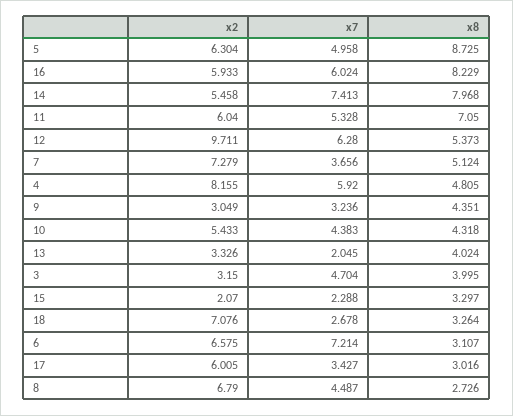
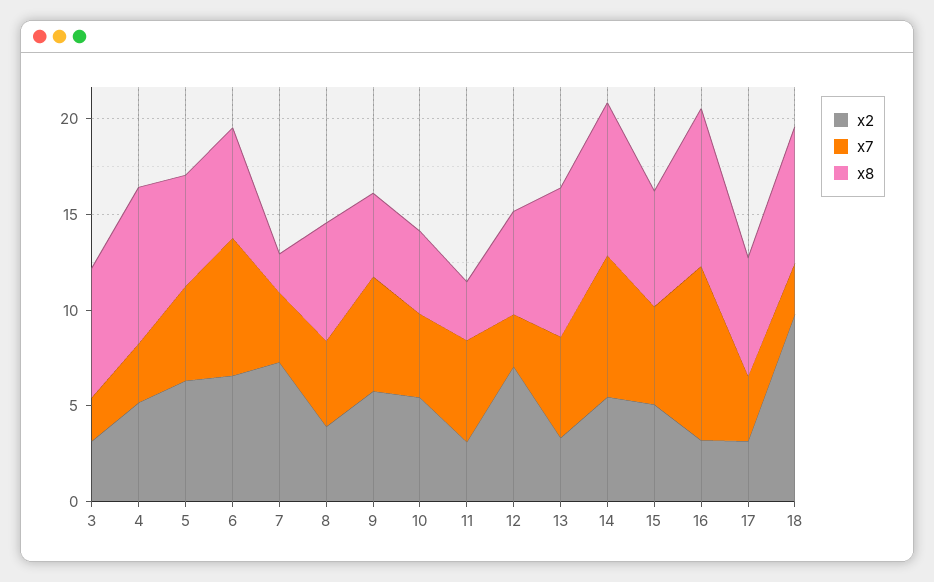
  {
    "x2": {
      "5": 6.304,
-     "16": 5.933,
+     "16": 3,
      "14": 5.458,
-     "11": 6.04,
+     "11": 3,
-     "12": 9.711,
+     "12": 7,
      "7": 7.279,
-     "4": 8.155,
+     "4": 5,
-     "9": 3.049,
+     "9": 6,
      "10": 5.433,
      "13": 3.326,
      "3": 3.15,
-     "15": 2.07,
+     "15": 5,
-     "18": 7.076,
+     "18": 10,
      "6": 6.575,
-     "17": 6.005,
+     "17": 3,
-     "8": 6.79
+     "8": 4
    },
    "x7": {
      "5": 4.958,
-     "16": 6.024,
+     "16": 9,
      "14": 7.413,
      "11": 5.328,
-     "12": 6.28,
+     "12": 3,
      "7": 3.656,
-     "4": 5.92,
+     "4": 3,
-     "9": 3.236,
+     "9": 6,
      "10": 4.383,
-     "13": 2.045,
+     "13": 5,
-     "3": 4.704,
+     "3": 2,
-     "15": 2.288,
+     "15": 5,
      "18": 2.678,
      "6": 7.214,
      "17": 3.427,
      "8": 4.487
    },
    "x8": {
-     "5": 8.725,
+     "5": 6,
      "16": 8.229,
      "14": 7.968,
-     "11": 7.05,
+     "11": 3,
      "12": 5.373,
-     "7": 5.124,
+     "7": 2,
-     "4": 4.805,
+     "4": 8,
      "9": 4.351,
      "10": 4.318,
-     "13": 4.024,
+     "13": 8,
-     "3": 3.995,
+     "3": 7,
-     "15": 3.297,
+     "15": 6,
-     "18": 3.264,
+     "18": 7,
-     "6": 3.107,
+     "6": 6,
-     "17": 3.016,
+     "17": 6,
-     "8": 2.726
+     "8": 6
    }
  }

